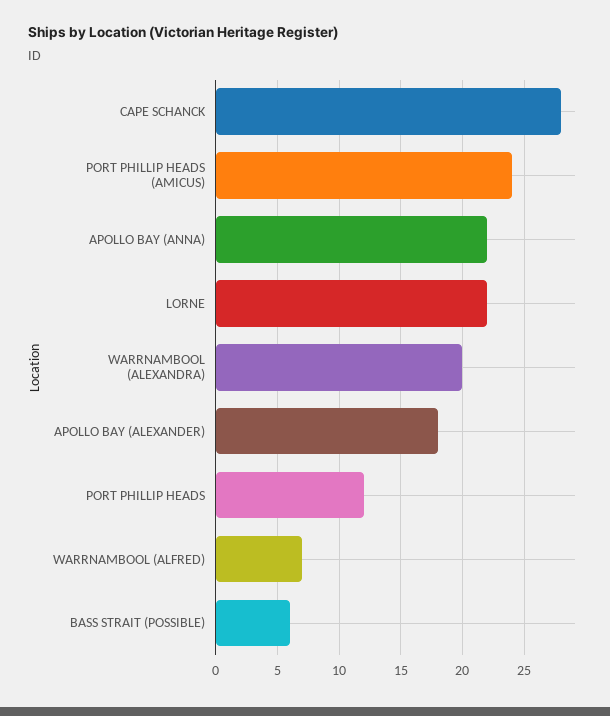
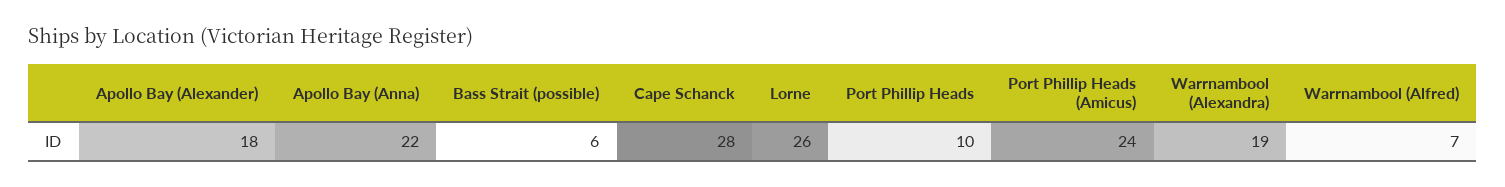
  {
    "CAPE SCHANCK": 28,
    "PORT PHILLIP HEADS (AMICUS)": 24,
    "APOLLO BAY (ANNA)": 22,
-   "LORNE": 22,
+   "LORNE": 26,
-   "WARRNAMBOOL (ALEXANDRA)": 20,
+   "WARRNAMBOOL (ALEXANDRA)": 19,
    "APOLLO BAY (ALEXANDER)": 18,
-   "PORT PHILLIP HEADS": 12,
+   "PORT PHILLIP HEADS": 10,
    "WARRNAMBOOL (ALFRED)": 7,
    "BASS STRAIT (POSSIBLE)": 6
  }

